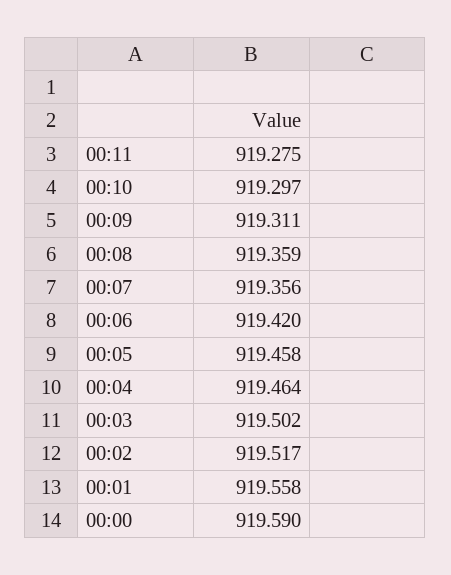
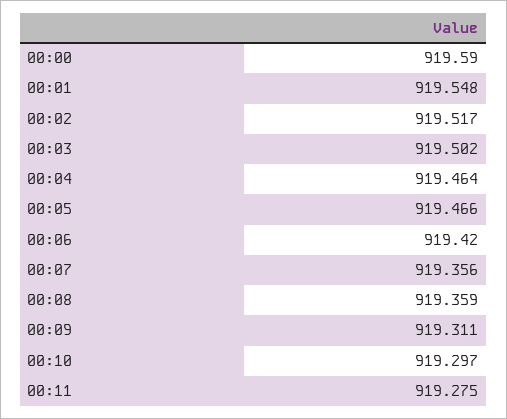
  {
    "00:11": 919.275,
    "00:10": 919.297,
    "00:09": 919.311,
    "00:08": 919.359,
    "00:07": 919.356,
    "00:06": 919.42,
-   "00:05": 919.458,
+   "00:05": 919.466,
    "00:04": 919.464,
    "00:03": 919.502,
    "00:02": 919.517,
-   "00:01": 919.558,
+   "00:01": 919.548,
    "00:00": 919.59
  }

